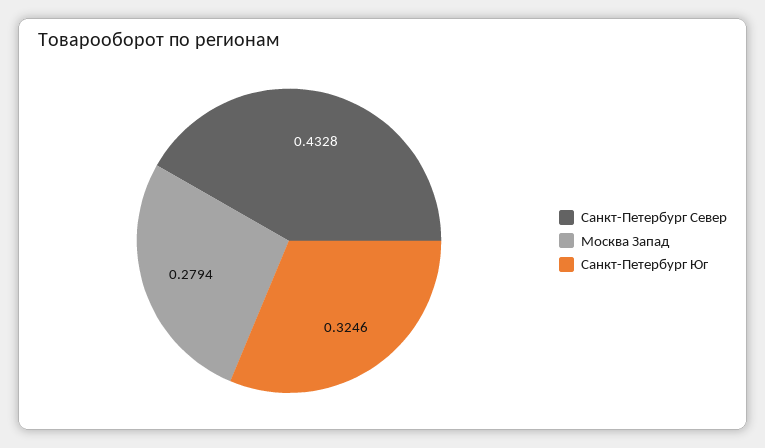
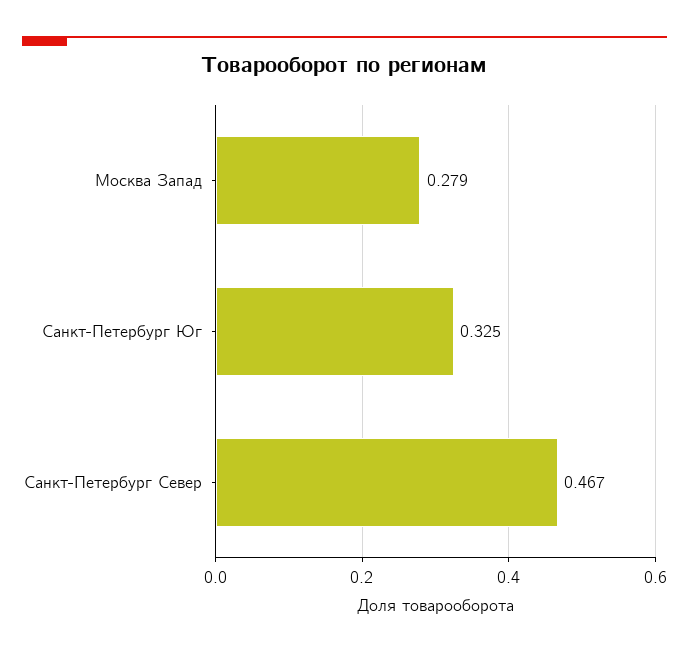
  {
-   "Санкт-Петербург Север": 0.4328,
+   "Санкт-Петербург Север": 0.467,
    "Москва Запад": 0.2794,
    "Санкт-Петербург Юг": 0.3246
  }

